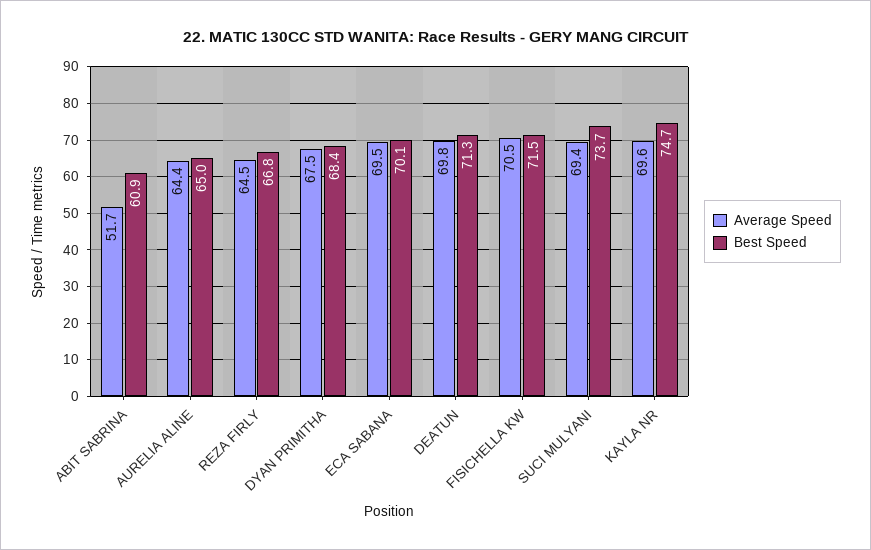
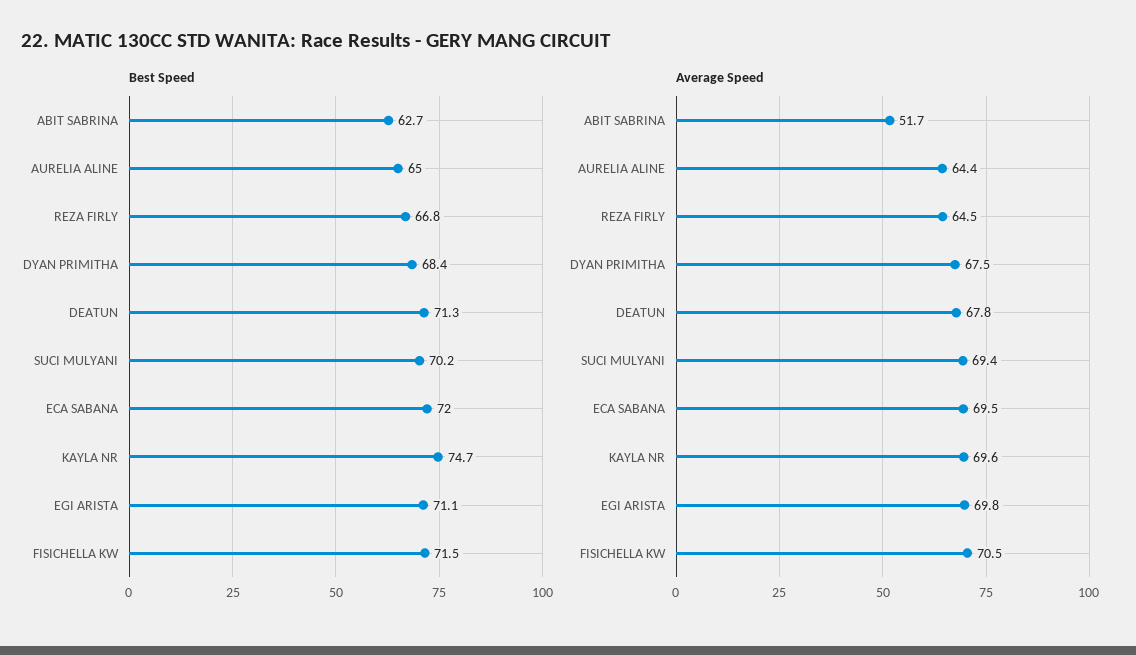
  {
    "Average Speed": {
      "ABIT SABRINA": 51.7,
      "AURELIA ALINE": 64.4,
      "REZA FIRLY": 64.5,
      "DYAN PRIMITHA": 67.5,
      "ECA SABANA": 69.5,
-     "DEATUN": 69.8,
+     "DEATUN": 67.8,
      "FISICHELLA KW": 70.5,
      "SUCI MULYANI": 69.4,
-     "KAYLA NR": 69.6
+     "KAYLA NR": 69.6,
+     "EGI ARISTA": 69.8
    },
    "Best Speed": {
-     "ABIT SABRINA": 60.9,
+     "ABIT SABRINA": 62.7,
      "AURELIA ALINE": 65,
      "REZA FIRLY": 66.8,
      "DYAN PRIMITHA": 68.4,
-     "ECA SABANA": 70.1,
+     "ECA SABANA": 72,
      "DEATUN": 71.3,
      "FISICHELLA KW": 71.5,
-     "SUCI MULYANI": 73.7,
+     "SUCI MULYANI": 70.2,
-     "KAYLA NR": 74.7
+     "KAYLA NR": 74.7,
+     "EGI ARISTA": 71.1
    }
  }

